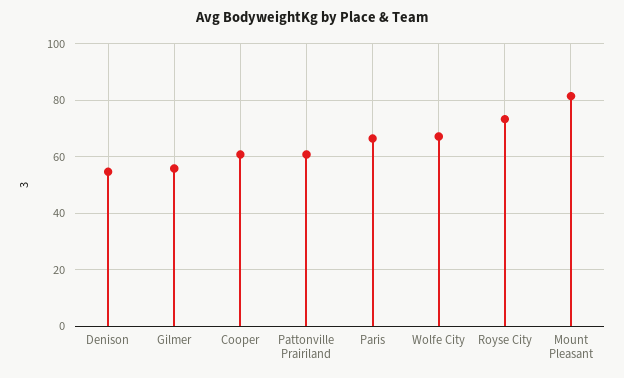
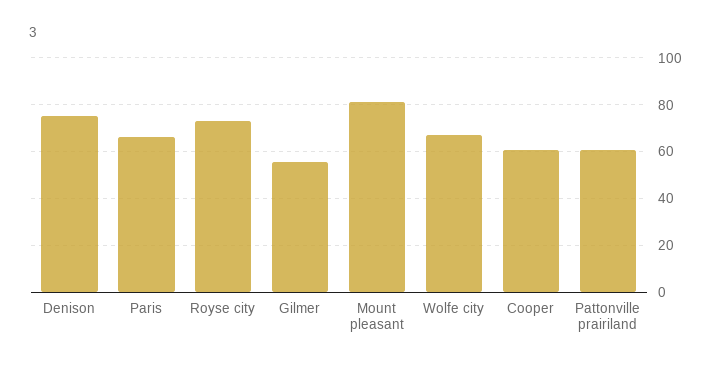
  {
-   "Denison": 55,
+   "Denison": 75,
    "Gilmer": 55,
    "Cooper": 60,
    "Pattonville Prairiland": 60,
    "Paris": 67.5,
    "Wolfe City": 67.5,
    "Royse City": 72.5,
    "Mount Pleasant": 82.5
  }

